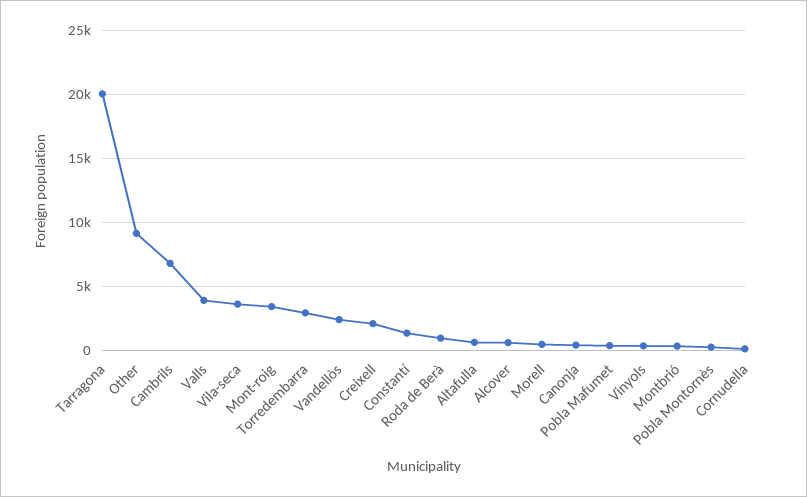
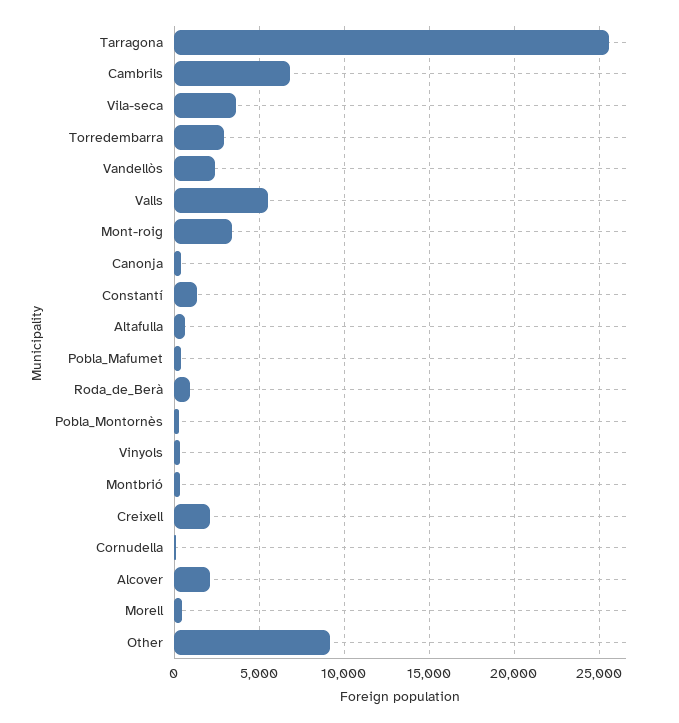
  {
-   "Tarragona": 20000,
+   "Tarragona": 25500,
    "Other": 9000,
    "Cambrils": 7000,
-   "Valls": 4000,
+   "Valls": 5500,
    "Vila-seca": 3500,
    "Mont-roig": 3500,
    "Torredembarra": 3000,
    "Vandellòs": 2500,
    "Creixell": 2000,
    "Constantí": 1500,
    "Roda de Berà": 1000,
    "Altafulla": 500,
-   "Alcover": 500,
+   "Alcover": 2000,
    "Morell": 500,
    "Canonja": 500,
    "Pobla Mafumet": 500,
    "Vinyols": 500,
    "Montbrió": 500,
    "Pobla Montornès": 500,
    "Cornudella": 0
  }

